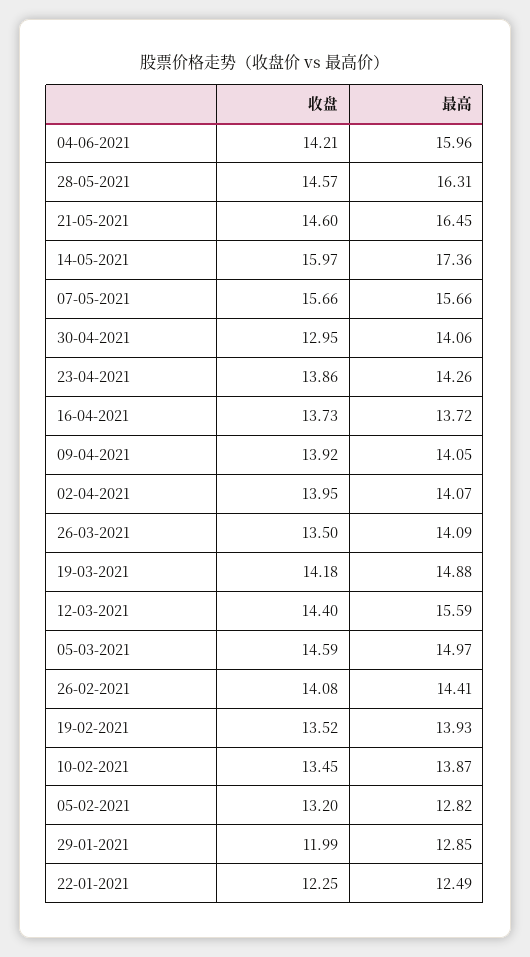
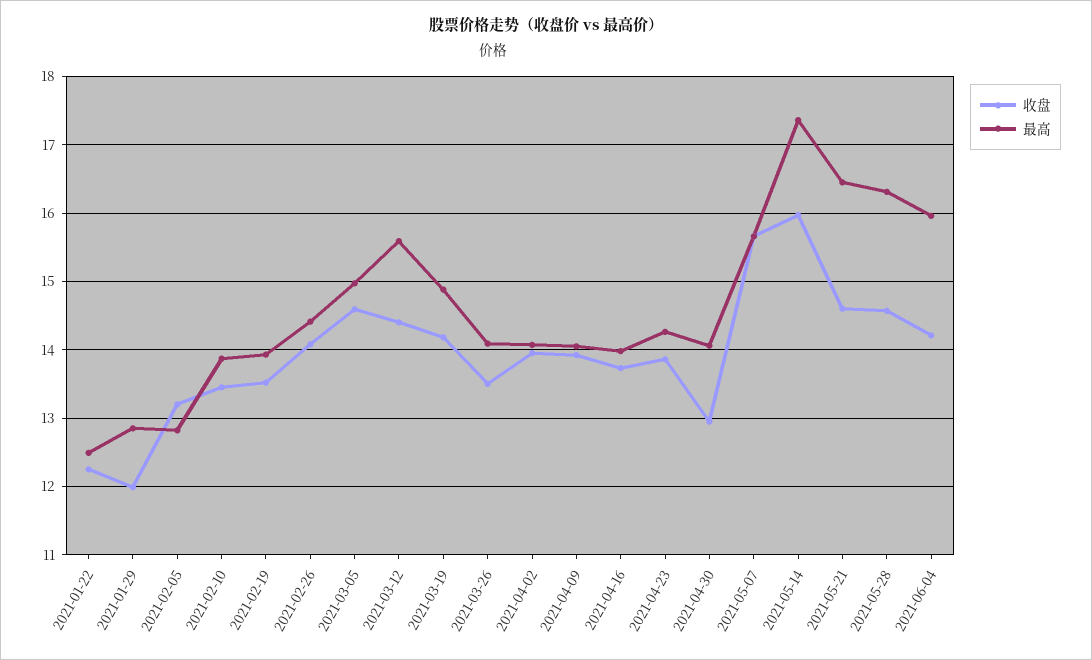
  {
    "收盘": {
      "04-06-2021": 14.21,
      "28-05-2021": 14.57,
      "21-05-2021": 14.6,
      "14-05-2021": 15.97,
      "07-05-2021": 15.66,
      "30-04-2021": 12.95,
      "23-04-2021": 13.86,
      "16-04-2021": 13.73,
      "09-04-2021": 13.92,
      "02-04-2021": 13.95,
      "26-03-2021": 13.5,
      "19-03-2021": 14.18,
      "12-03-2021": 14.4,
      "05-03-2021": 14.59,
      "26-02-2021": 14.08,
      "19-02-2021": 13.52,
      "10-02-2021": 13.45,
      "05-02-2021": 13.2,
      "29-01-2021": 11.99,
      "22-01-2021": 12.25
    },
    "最高": {
      "04-06-2021": 15.96,
      "28-05-2021": 16.31,
      "21-05-2021": 16.45,
      "14-05-2021": 17.36,
      "07-05-2021": 15.66,
      "30-04-2021": 14.06,
      "23-04-2021": 14.26,
-     "16-04-2021": 13.72,
+     "16-04-2021": 14,
      "09-04-2021": 14.05,
      "02-04-2021": 14.07,
      "26-03-2021": 14.09,
      "19-03-2021": 14.88,
      "12-03-2021": 15.59,
      "05-03-2021": 14.97,
      "26-02-2021": 14.41,
      "19-02-2021": 13.93,
      "10-02-2021": 13.87,
      "05-02-2021": 12.82,
      "29-01-2021": 12.85,
      "22-01-2021": 12.49
    }
  }

